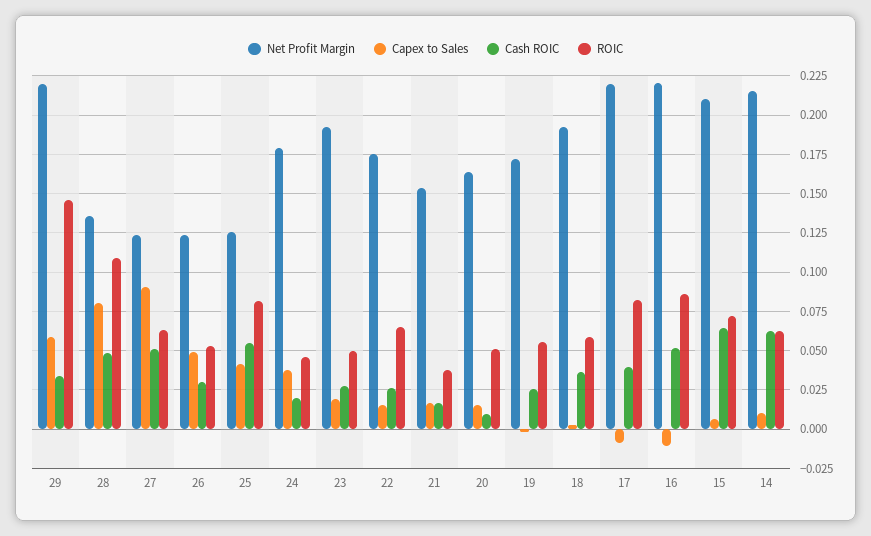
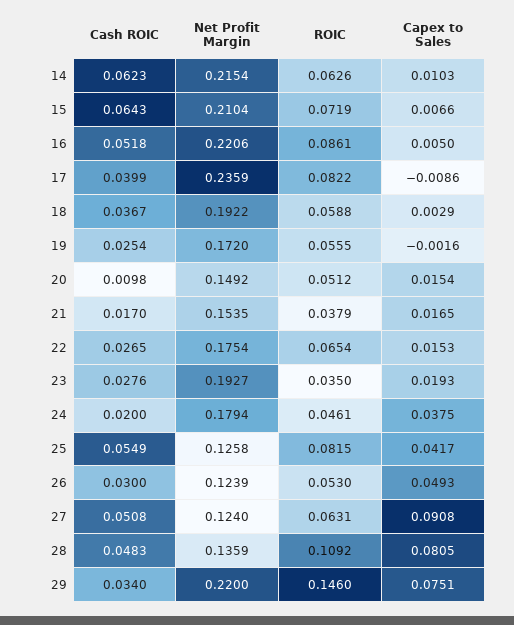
  {
    "Net Profit Margin": {
      "29": 0.22,
      "28": 0.1359,
      "27": 0.124,
      "26": 0.1239,
      "25": 0.1258,
      "24": 0.1794,
      "23": 0.1927,
      "22": 0.1754,
      "21": 0.1535,
-     "20": 0.165,
+     "20": 0.1492,
      "19": 0.172,
      "18": 0.1922,
-     "17": 0.22,
+     "17": 0.2359,
      "16": 0.2206,
      "15": 0.2104,
      "14": 0.2154
    },
    "Capex to Sales": {
-     "29": 0.06,
+     "29": 0.0751,
      "28": 0.0805,
      "27": 0.0908,
      "26": 0.0493,
      "25": 0.0417,
      "24": 0.0375,
      "23": 0.0193,
      "22": 0.0153,
      "21": 0.0165,
      "20": 0.0154,
      "19": -0.0016,
      "18": 0.0029,
      "17": -0.0086,
-     "16": -0.01,
+     "16": 0.005,
      "15": 0.0066,
      "14": 0.0103
    },
    "Cash ROIC": {
      "29": 0.034,
      "28": 0.0483,
      "27": 0.0508,
      "26": 0.03,
      "25": 0.0549,
      "24": 0.02,
      "23": 0.0276,
      "22": 0.0265,
      "21": 0.017,
      "20": 0.0098,
      "19": 0.0254,
      "18": 0.0367,
      "17": 0.0399,
      "16": 0.0518,
      "15": 0.0643,
      "14": 0.0623
    },
    "ROIC": {
      "29": 0.146,
      "28": 0.1092,
      "27": 0.0631,
      "26": 0.053,
      "25": 0.0815,
      "24": 0.0461,
-     "23": 0.05,
+     "23": 0.035,
      "22": 0.0654,
      "21": 0.0379,
      "20": 0.0512,
      "19": 0.0555,
      "18": 0.0588,
      "17": 0.0822,
      "16": 0.0861,
      "15": 0.0719,
      "14": 0.0626
    }
  }

